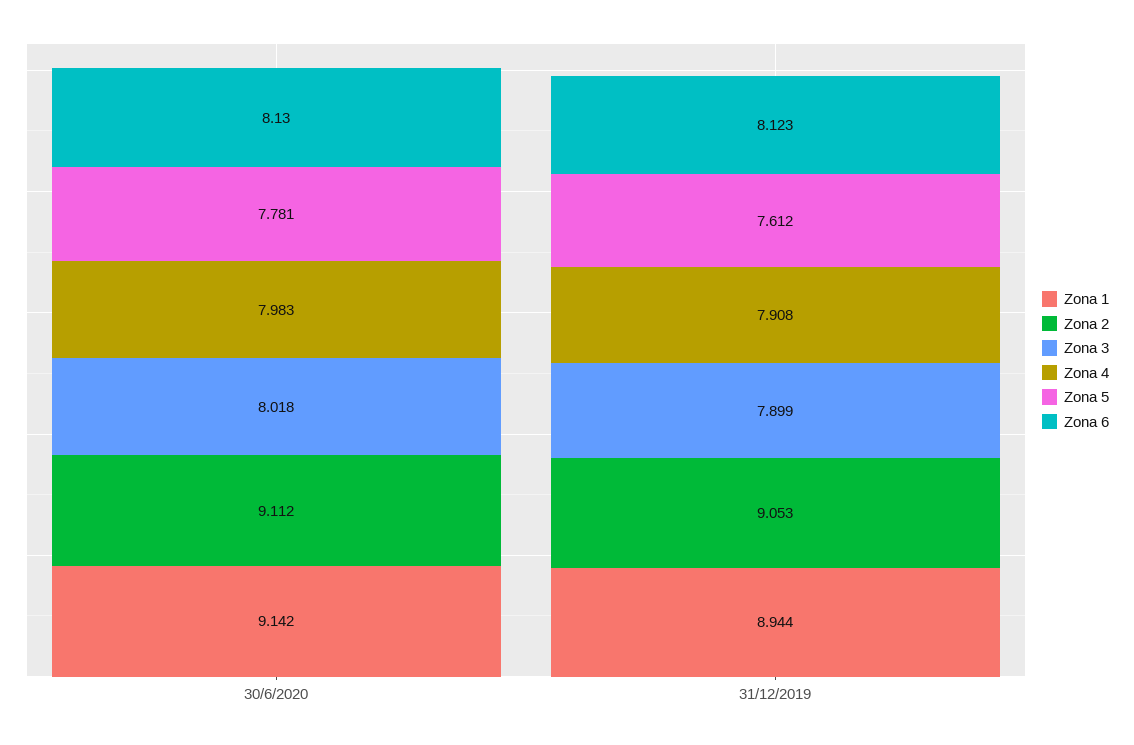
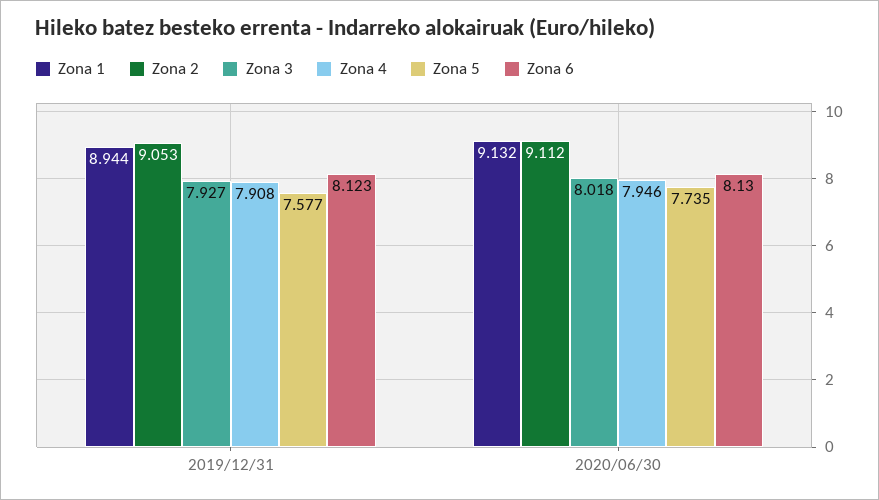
  {
    "Zona 1": {
-     "30/6/2020": 9.142,
+     "30/6/2020": 9.132,
      "31/12/2019": 8.944
    },
    "Zona 2": {
      "30/6/2020": 9.112,
      "31/12/2019": 9.053
    },
    "Zona 3": {
      "30/6/2020": 8.018,
-     "31/12/2019": 7.899
+     "31/12/2019": 7.927
    },
    "Zona 4": {
-     "30/6/2020": 7.983,
+     "30/6/2020": 7.946,
      "31/12/2019": 7.908
    },
    "Zona 5": {
-     "30/6/2020": 7.781,
+     "30/6/2020": 7.735,
-     "31/12/2019": 7.612
+     "31/12/2019": 7.577
    },
    "Zona 6": {
      "30/6/2020": 8.13,
      "31/12/2019": 8.123
    }
  }

